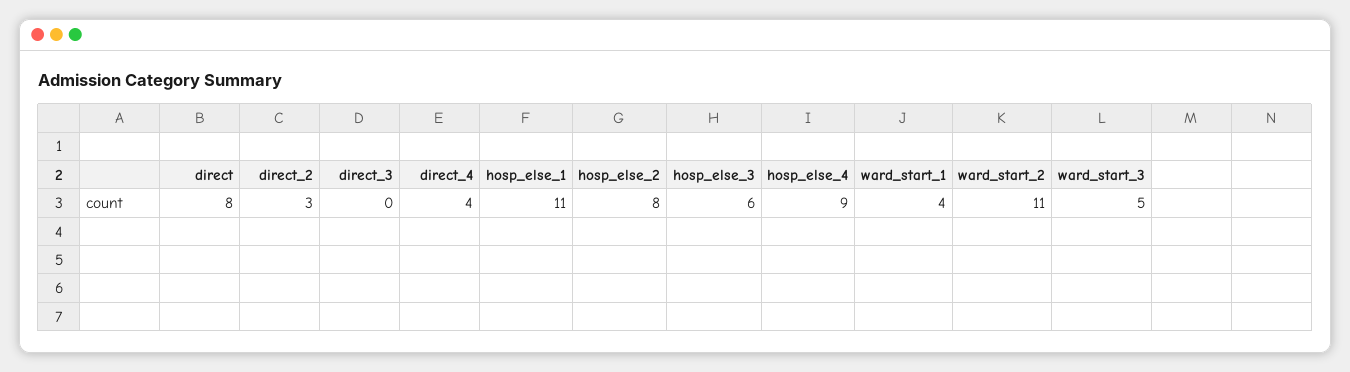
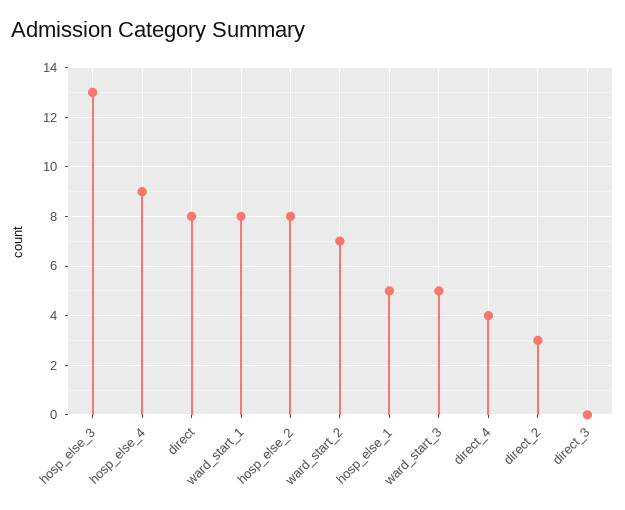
  {
    "direct": 8,
    "direct_2": 3,
    "direct_3": 0,
    "direct_4": 4,
-   "hosp_else_1": 11,
+   "hosp_else_1": 5,
    "hosp_else_2": 8,
-   "hosp_else_3": 6,
+   "hosp_else_3": 13,
    "hosp_else_4": 9,
-   "ward_start_1": 4,
+   "ward_start_1": 8,
-   "ward_start_2": 11,
+   "ward_start_2": 7,
    "ward_start_3": 5
  }

